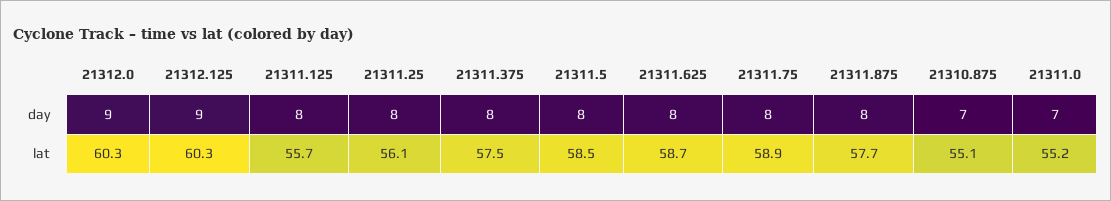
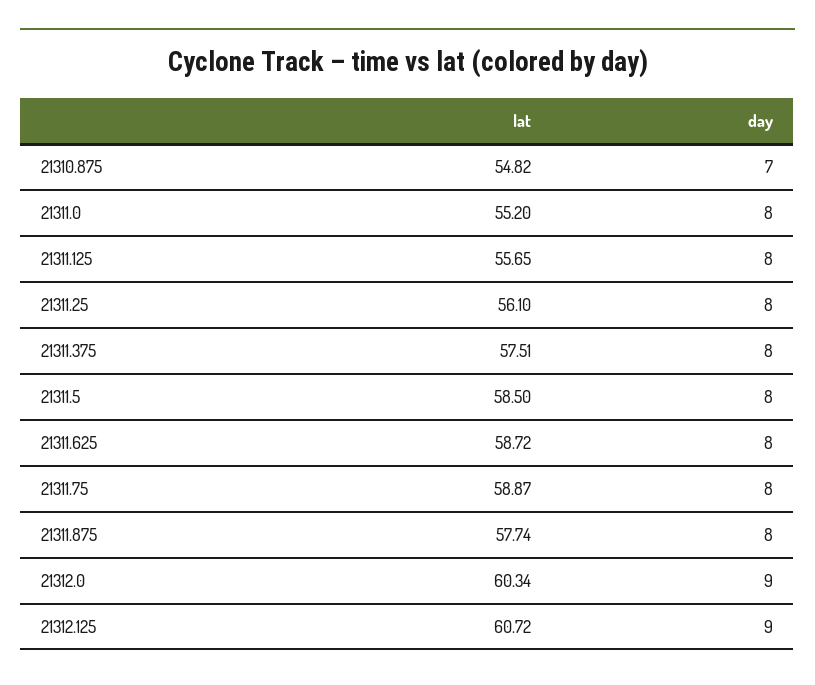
  {
    "21312.0": {
      "day": 9,
      "lat": 60.34
    },
    "21312.125": {
      "day": 9,
-     "lat": 60.3
+     "lat": 60.72
    },
    "21311.125": {
      "day": 8,
      "lat": 55.65
    },
    "21311.25": {
      "day": 8,
      "lat": 56.1
    },
    "21311.375": {
      "day": 8,
      "lat": 57.51
    },
    "21311.5": {
      "day": 8,
      "lat": 58.5
    },
    "21311.625": {
      "day": 8,
      "lat": 58.72
    },
    "21311.75": {
      "day": 8,
      "lat": 58.87
    },
    "21311.875": {
      "day": 8,
      "lat": 57.74
    },
    "21310.875": {
      "day": 7,
-     "lat": 55.1
+     "lat": 54.82
    },
    "21311.0": {
-     "day": 7,
+     "day": 8,
      "lat": 55.2
    }
  }

